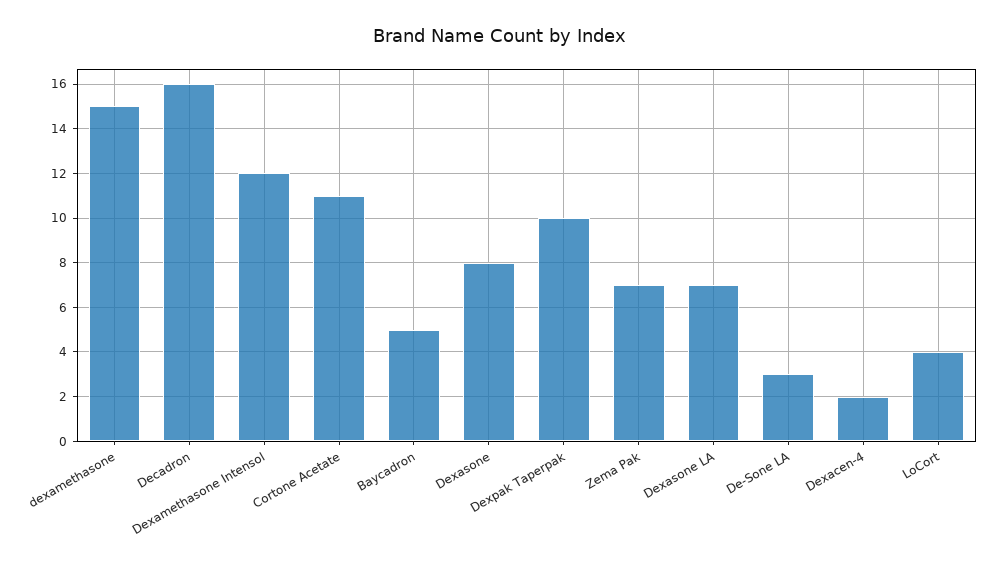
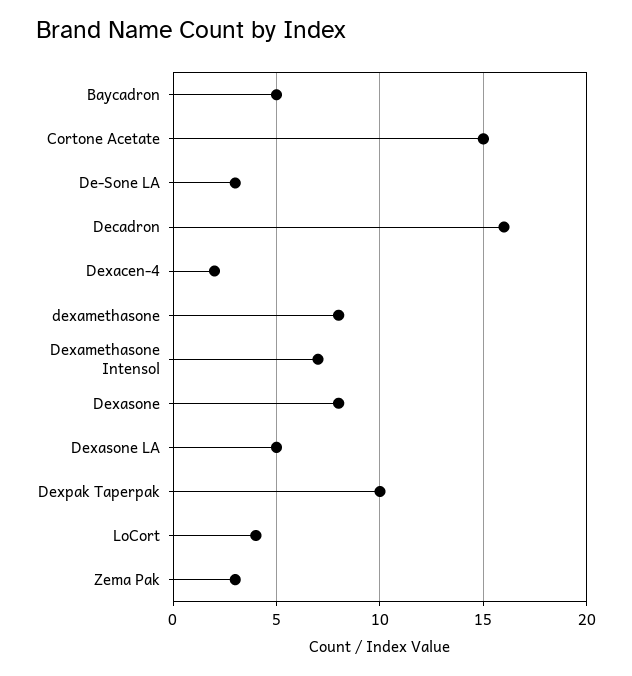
  {
-   "dexamethasone": 15,
+   "dexamethasone": 8,
    "Decadron": 16,
-   "Dexamethasone Intensol": 12,
+   "Dexamethasone Intensol": 7,
-   "Cortone Acetate": 11,
+   "Cortone Acetate": 15,
    "Baycadron": 5,
    "Dexasone": 8,
    "Dexpak Taperpak": 10,
-   "Zema Pak": 7,
+   "Zema Pak": 3,
-   "Dexasone LA": 7,
+   "Dexasone LA": 5,
    "De-Sone LA": 3,
    "Dexacen-4": 2,
    "LoCort": 4
  }

